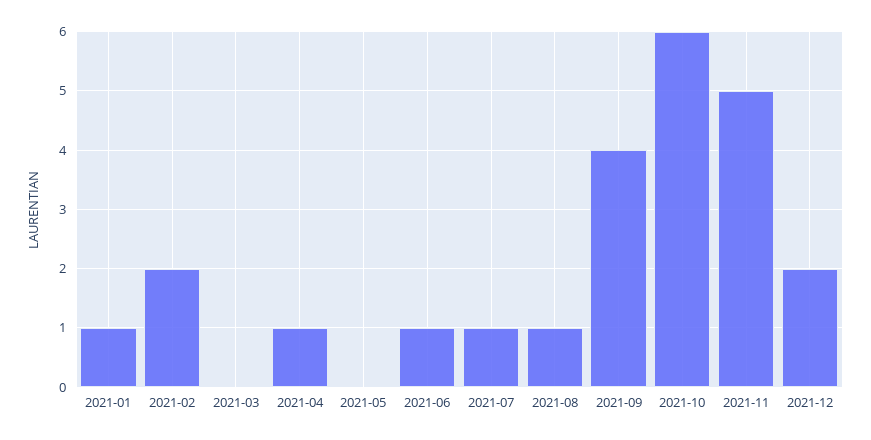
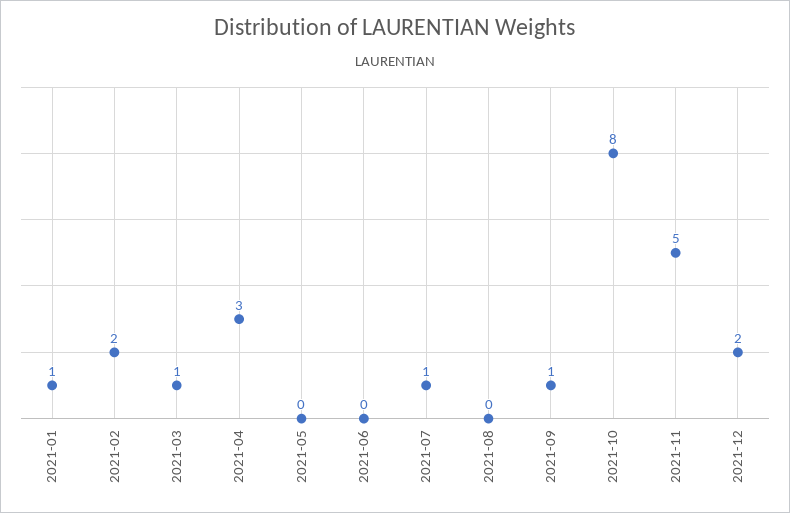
  {
    "2021-01": 1,
    "2021-02": 2,
-   "2021-03": 0,
+   "2021-03": 1,
-   "2021-04": 1,
+   "2021-04": 3,
    "2021-05": 0,
-   "2021-06": 1,
+   "2021-06": 0,
    "2021-07": 1,
-   "2021-08": 1,
+   "2021-08": 0,
-   "2021-09": 4,
+   "2021-09": 1,
-   "2021-10": 6,
+   "2021-10": 8,
    "2021-11": 5,
    "2021-12": 2
  }

